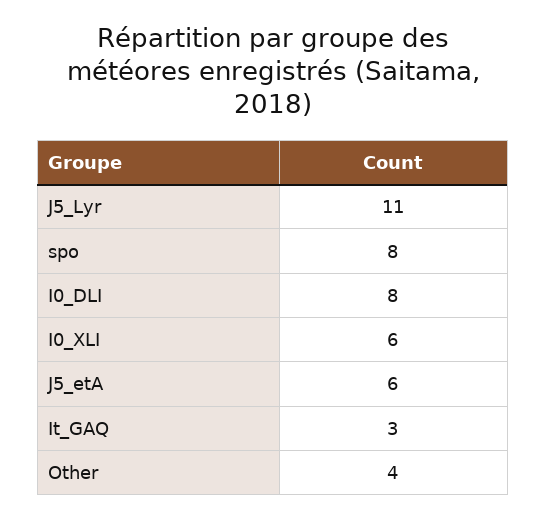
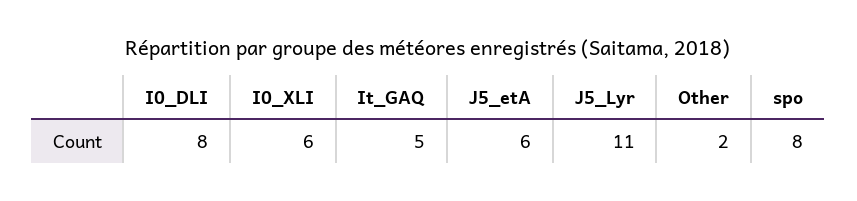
  {
    "J5_Lyr": 11,
    "spo": 8,
    "I0_DLI": 8,
    "I0_XLI": 6,
    "J5_etA": 6,
-   "It_GAQ": 3,
+   "It_GAQ": 5,
-   "Other": 4
+   "Other": 2
  }

